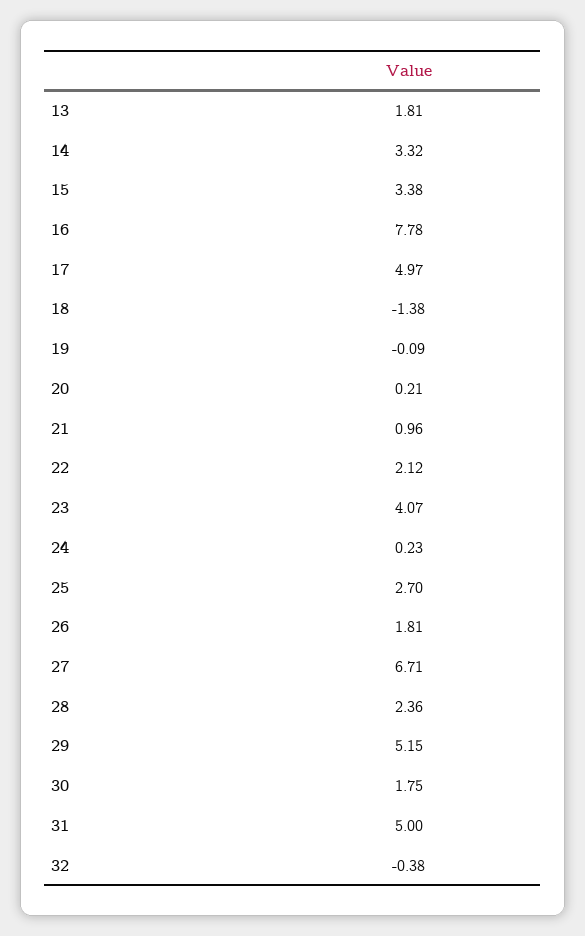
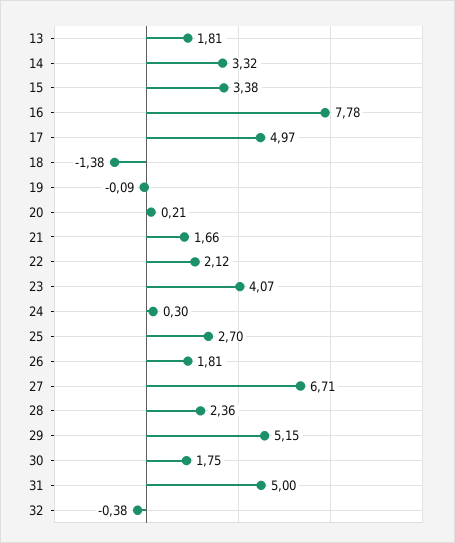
  {
    "13": 1.81,
    "14": 3.32,
    "15": 3.38,
    "16": 7.78,
    "17": 4.97,
    "18": -1.38,
    "19": -0.09,
    "20": 0.21,
-   "21": 0.96,
+   "21": 1.66,
    "22": 2.12,
    "23": 4.07,
-   "24": 0.23,
+   "24": 0.3,
    "25": 2.7,
    "26": 1.81,
    "27": 6.71,
    "28": 2.36,
    "29": 5.15,
    "30": 1.75,
    "31": 5,
    "32": -0.38
  }

